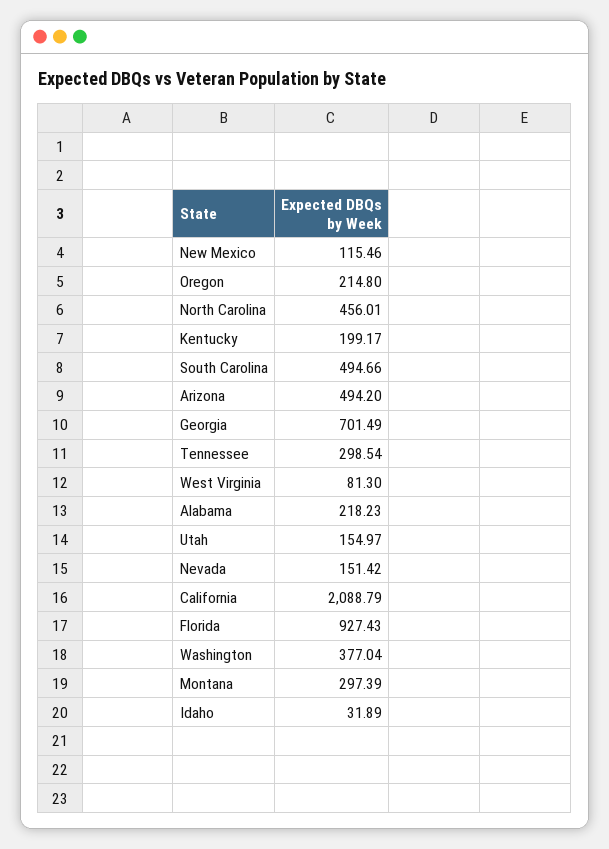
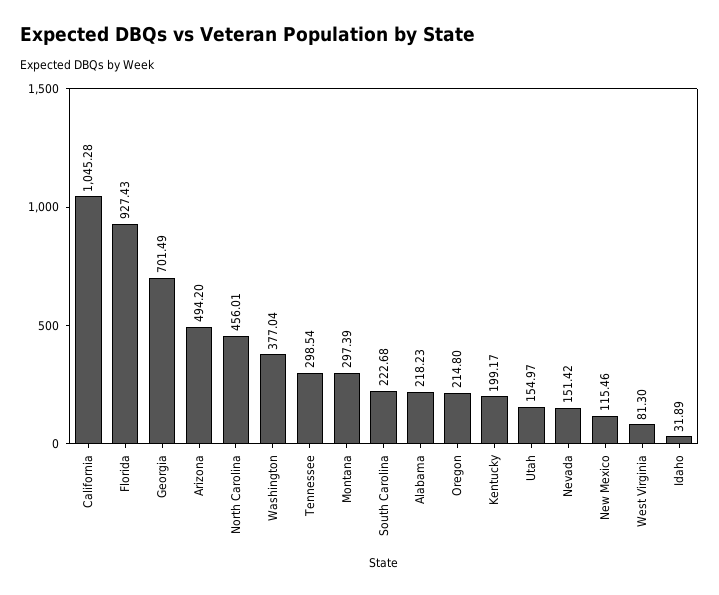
  {
    "New Mexico": 115.46,
    "Oregon": 214.8,
    "North Carolina": 456.01,
    "Kentucky": 199.17,
-   "South Carolina": 494.66,
+   "South Carolina": 222.68,
    "Arizona": 494.2,
    "Georgia": 701.49,
    "Tennessee": 298.54,
    "West Virginia": 81.3,
    "Alabama": 218.23,
    "Utah": 154.97,
    "Nevada": 151.42,
-   "California": 2088.79,
+   "California": 1045.28,
    "Florida": 927.43,
    "Washington": 377.04,
    "Montana": 297.39,
    "Idaho": 31.89
  }

